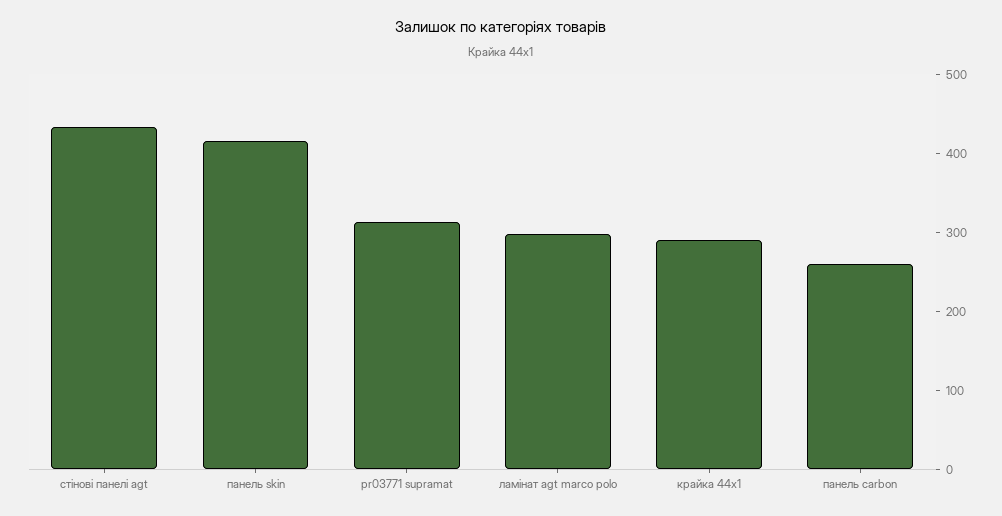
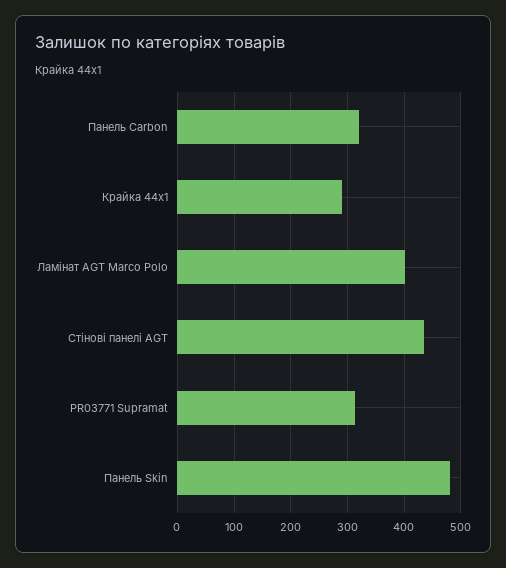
  {
    "стінові панелі agt": 440,
-   "панель skin": 420,
+   "панель skin": 480,
    "pr03771 supramat": 320,
-   "ламінат agt marco polo": 300,
+   "ламінат agt marco polo": 400,
    "крайка 44x1": 300,
-   "панель carbon": 260
+   "панель carbon": 320
  }

